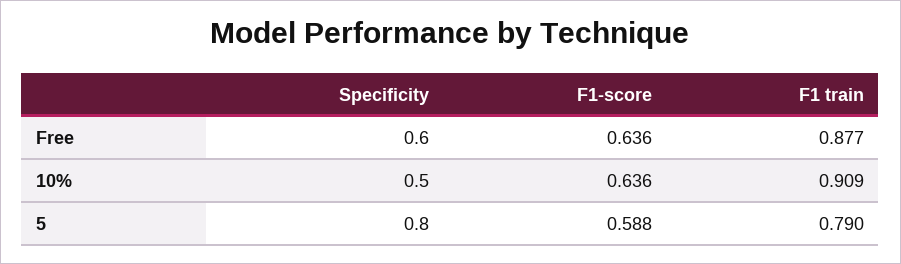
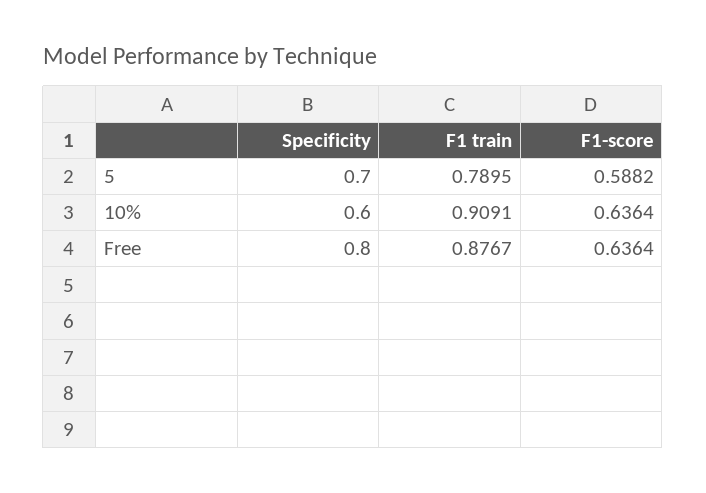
  {
    "Specificity": {
-     "Free": 0.6,
+     "Free": 0.8,
-     "10%": 0.5,
+     "10%": 0.6,
-     "5": 0.8
+     "5": 0.7
    },
    "F1-score": {
      "Free": 0.6364,
      "10%": 0.6364,
      "5": 0.5882
    },
    "F1 train": {
      "Free": 0.8767,
      "10%": 0.9091,
      "5": 0.7895
    }
  }

